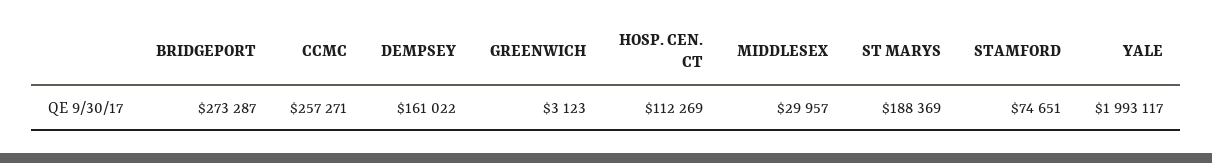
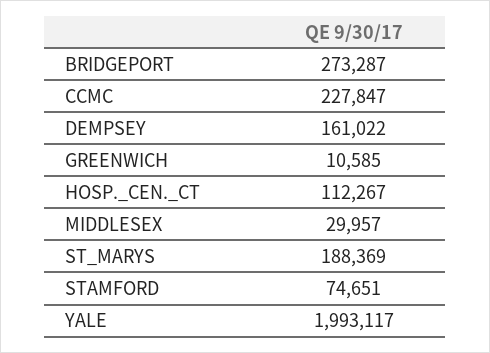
  {
    "BRIDGEPORT": 273287,
-   "CCMC": 257271,
+   "CCMC": 227847,
    "DEMPSEY": 161022,
-   "GREENWICH": 3123,
+   "GREENWICH": 10585,
-   "HOSP. CEN. CT": 112269,
+   "HOSP. CEN. CT": 112267,
    "MIDDLESEX": 29957,
    "ST MARYS": 188369,
    "STAMFORD": 74651,
    "YALE": 1993117
  }

